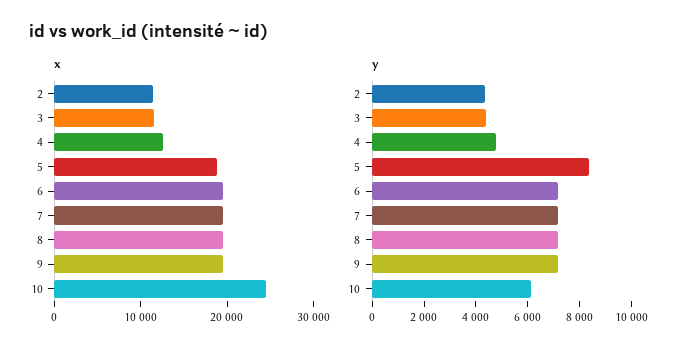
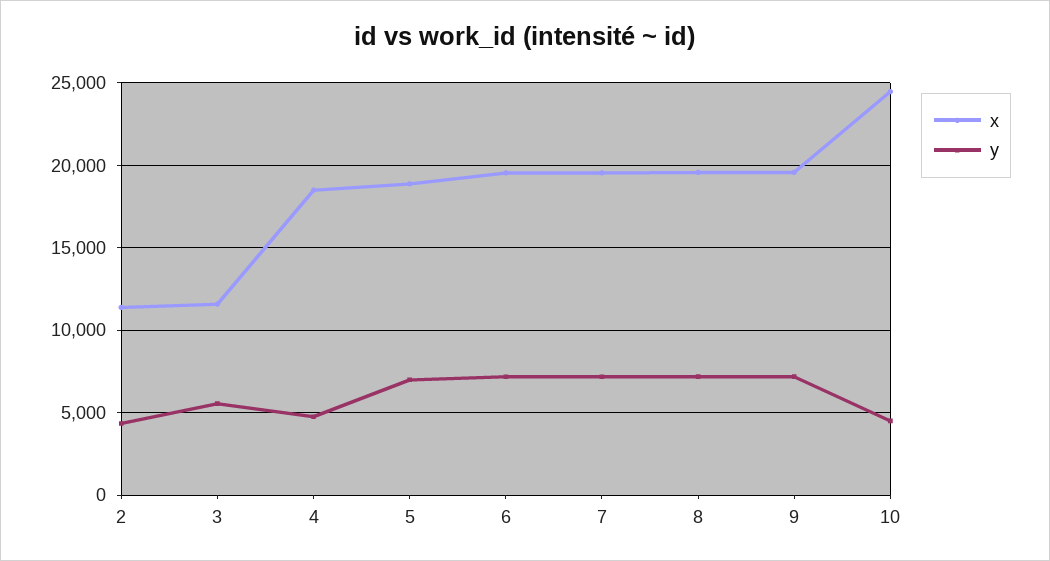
  {
    "x": {
      "2": 11500,
      "3": 11500,
-     "4": 12000,
+     "4": 18500,
      "5": 19000,
      "6": 19500,
      "7": 19500,
      "8": 19500,
      "9": 19500,
      "10": 24500
    },
    "y": {
      "2": 4500,
-     "3": 4500,
+     "3": 5500,
      "4": 5000,
-     "5": 8500,
+     "5": 7000,
      "6": 7000,
      "7": 7000,
      "8": 7000,
      "9": 7000,
-     "10": 6000
+     "10": 4500
    }
  }

